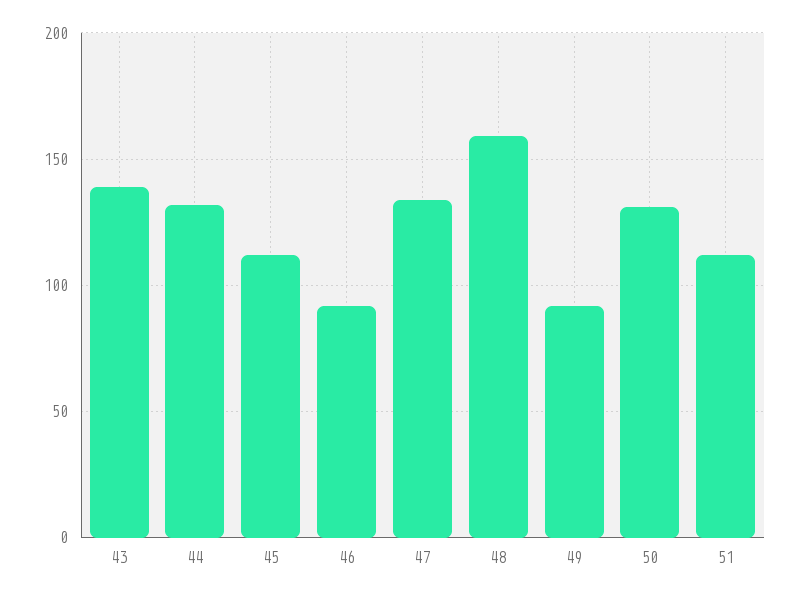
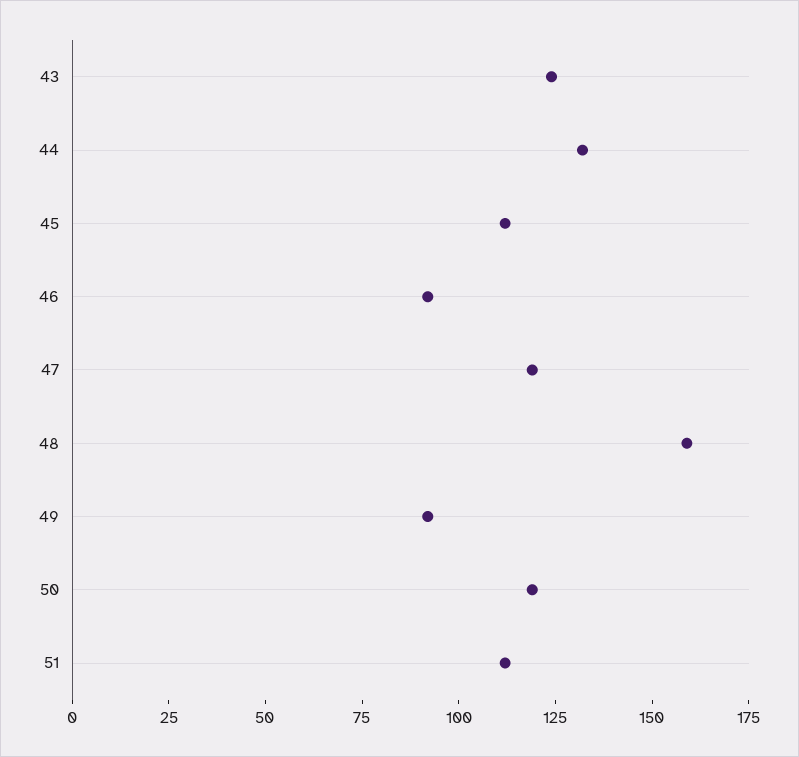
  {
-   "43": 140,
+   "43": 125,
    "44": 130,
    "45": 110,
    "46": 90,
-   "47": 135,
+   "47": 120,
    "48": 160,
    "49": 90,
-   "50": 130,
+   "50": 120,
    "51": 110
  }

